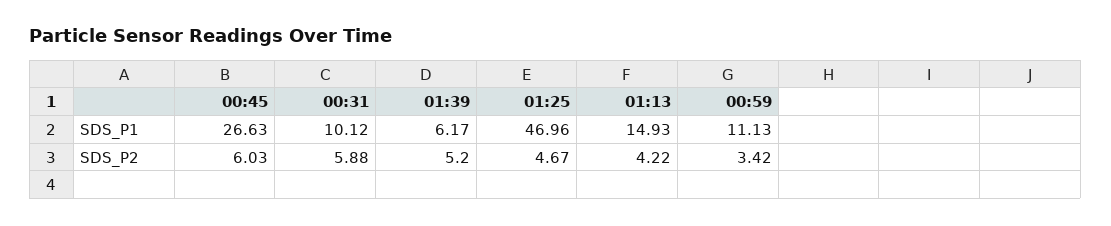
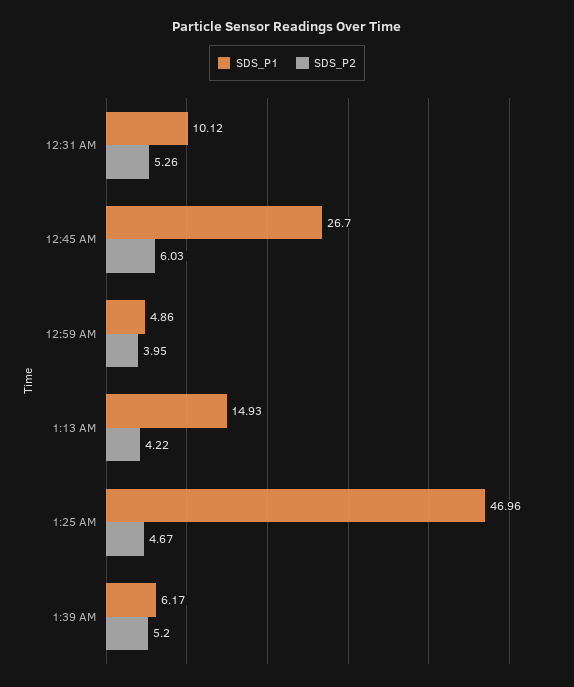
  {
    "SDS_P1": {
-     "00:45": 26.63,
+     "00:45": 26.7,
      "00:31": 10.12,
      "01:39": 6.17,
      "01:25": 46.96,
      "01:13": 14.93,
-     "00:59": 11.13
+     "00:59": 4.86
    },
    "SDS_P2": {
      "00:45": 6.03,
-     "00:31": 5.88,
+     "00:31": 5.26,
      "01:39": 5.2,
      "01:25": 4.67,
      "01:13": 4.22,
-     "00:59": 3.42
+     "00:59": 3.95
    }
  }

